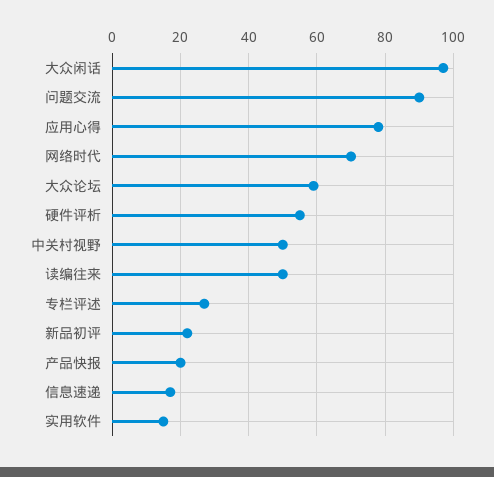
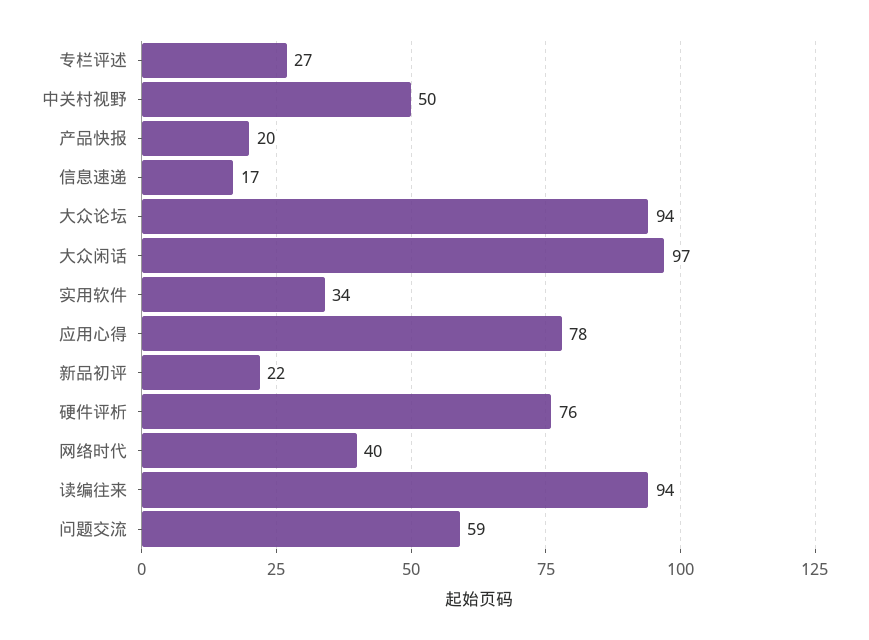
  {
    "大众闲话": 97,
-   "问题交流": 90,
+   "问题交流": 59,
    "应用心得": 78,
-   "网络时代": 70,
+   "网络时代": 40,
-   "大众论坛": 60,
+   "大众论坛": 94,
-   "硬件评析": 55,
+   "硬件评析": 76,
    "中关村视野": 50,
-   "读编往来": 50,
+   "读编往来": 94,
    "专栏评述": 27,
    "新品初评": 22,
    "产品快报": 20,
    "信息速递": 17,
-   "实用软件": 15
+   "实用软件": 34
  }

